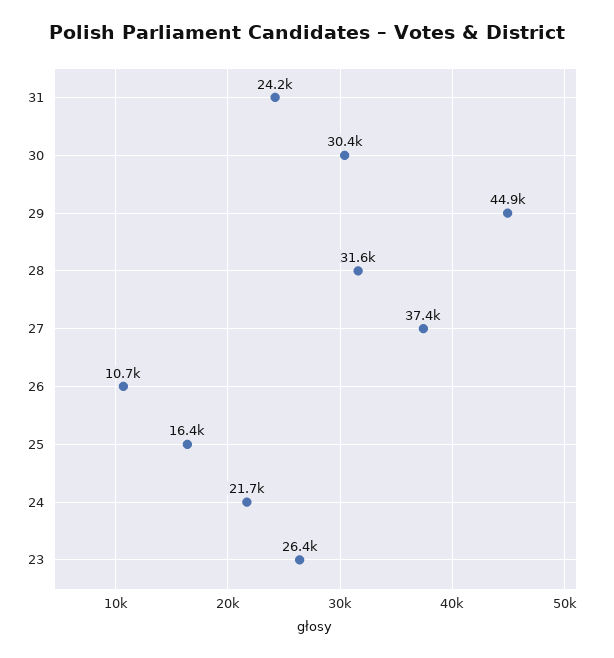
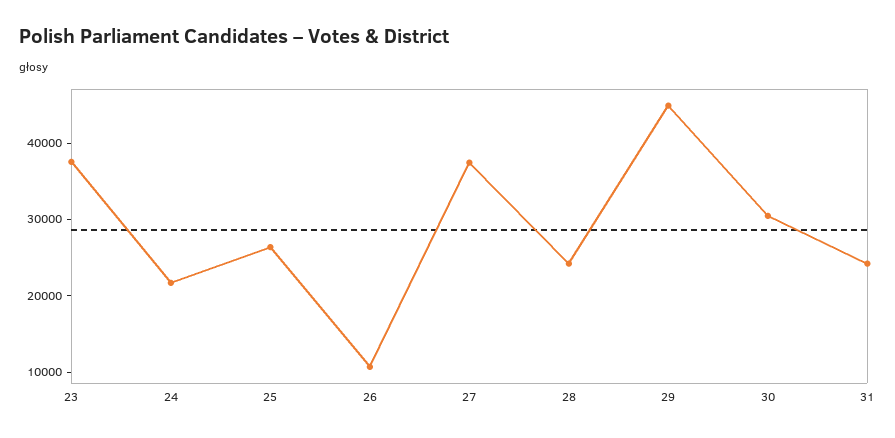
  {
    "31": 24200,
    "30": 30400,
    "29": 44900,
-   "28": 31600,
+   "28": 24000,
    "27": 37400,
    "26": 10700,
-   "25": 16400,
+   "25": 26000,
    "24": 21700,
-   "23": 26400
+   "23": 38000
  }

